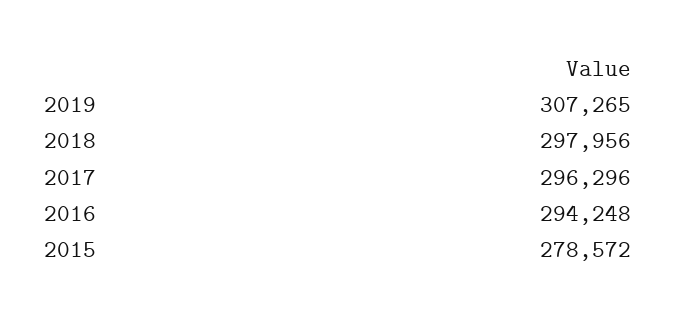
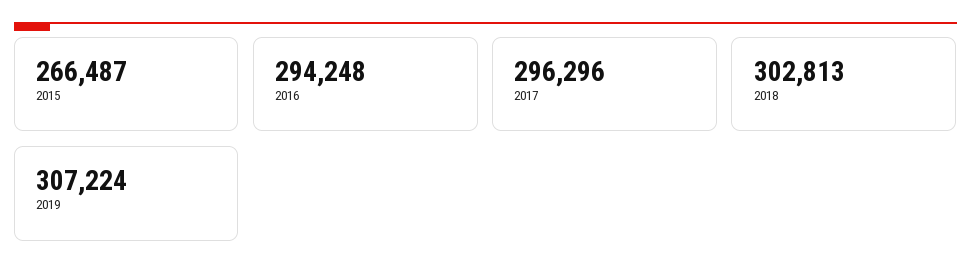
  {
-   "2019": 307265,
+   "2019": 307224,
-   "2018": 297956,
+   "2018": 302813,
    "2017": 296296,
    "2016": 294248,
-   "2015": 278572
+   "2015": 266487
  }

